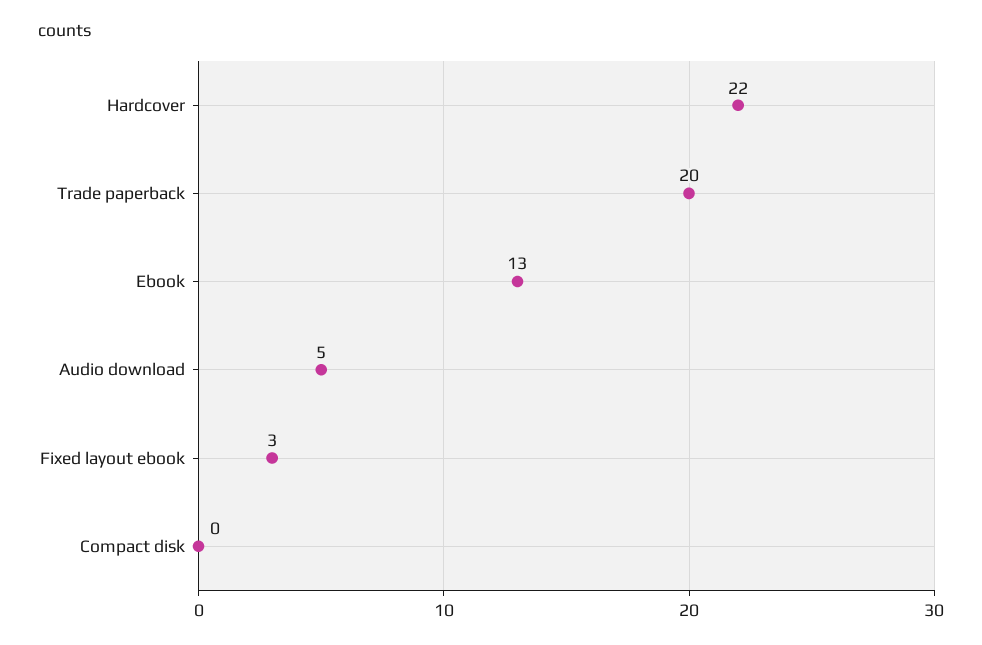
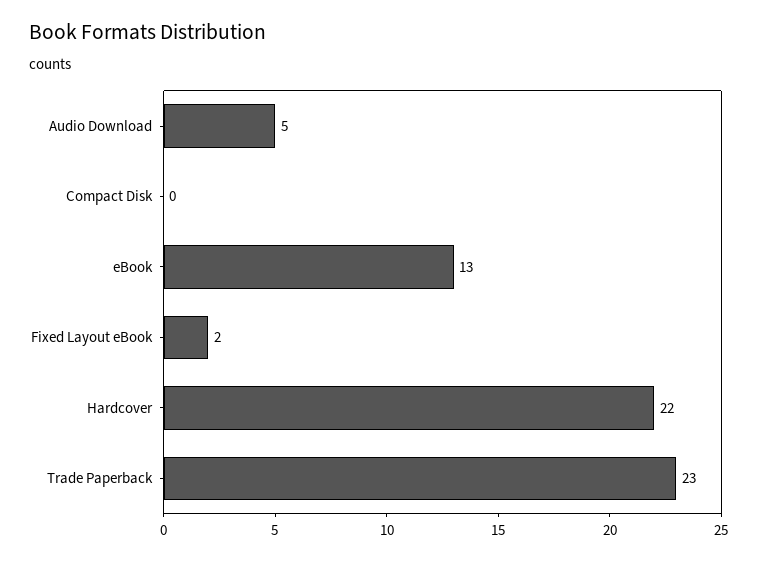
  {
    "Hardcover": 22,
-   "Trade paperback": 20,
+   "Trade paperback": 23,
    "Ebook": 13,
    "Audio download": 5,
-   "Fixed layout ebook": 3,
+   "Fixed layout ebook": 2,
    "Compact disk": 0
  }

